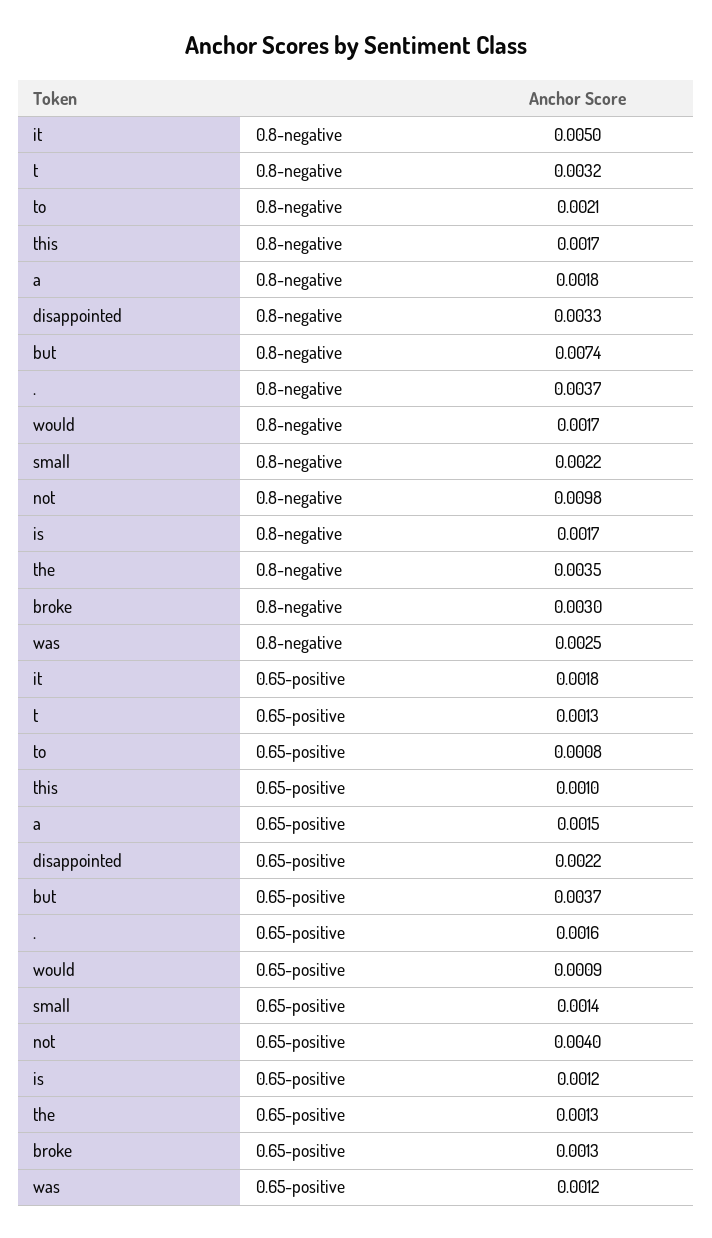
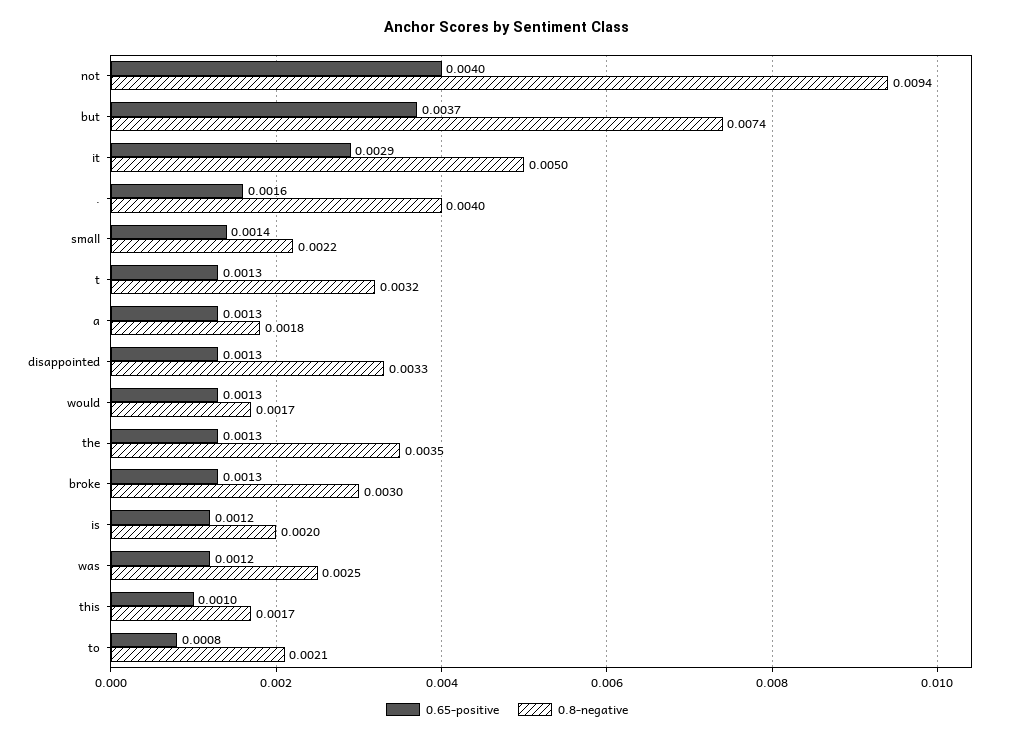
  {
    "0.8-negative": {
      "it": 0.005,
      "t": 0.0032,
      "to": 0.0021,
      "this": 0.0017,
      "a": 0.0018,
      "disappointed": 0.0033,
      "but": 0.0074,
-     ".": 0.0037,
+     ".": 0.004,
      "would": 0.0017,
      "small": 0.0022,
-     "not": 0.0098,
+     "not": 0.0094,
-     "is": 0.0017,
+     "is": 0.002,
      "the": 0.0035,
      "broke": 0.003,
      "was": 0.0025
    },
    "0.65-positive": {
-     "it": 0.0018,
+     "it": 0.0029,
      "t": 0.0013,
      "to": 0.0008,
      "this": 0.001,
-     "a": 0.0015,
+     "a": 0.0013,
-     "disappointed": 0.0022,
+     "disappointed": 0.0013,
      "but": 0.0037,
      ".": 0.0016,
-     "would": 0.0009,
+     "would": 0.0013,
      "small": 0.0014,
      "not": 0.004,
      "is": 0.0012,
      "the": 0.0013,
      "broke": 0.0013,
      "was": 0.0012
    }
  }

